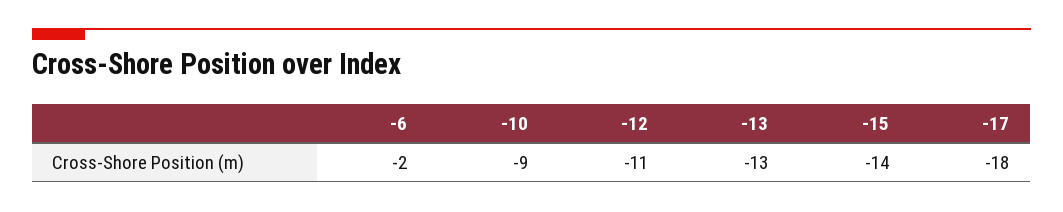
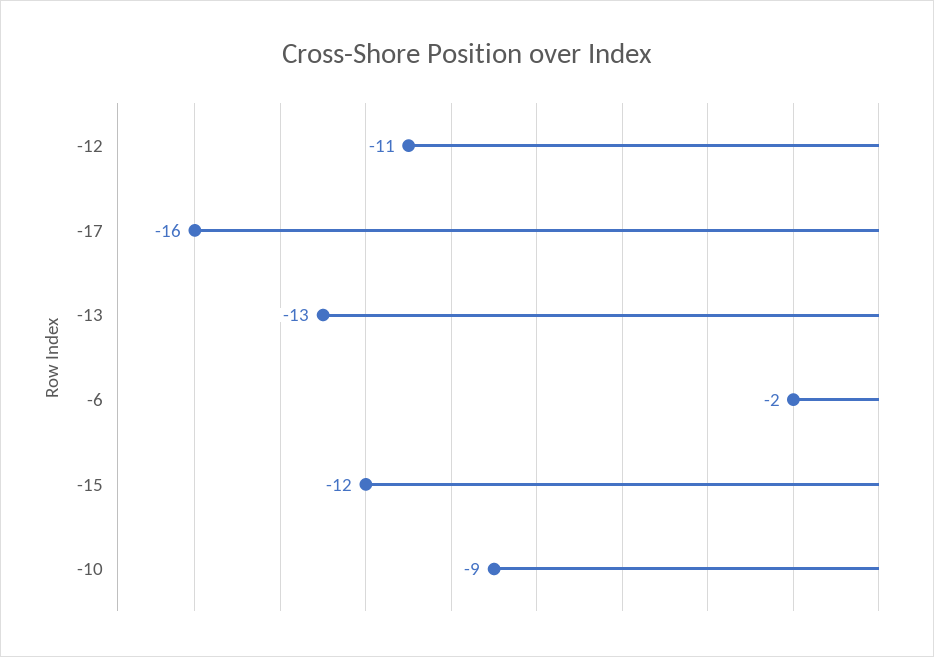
  {
    "-6": -2,
    "-10": -9,
    "-12": -11,
    "-13": -13,
-   "-15": -14,
+   "-15": -12,
-   "-17": -18
+   "-17": -16
  }

